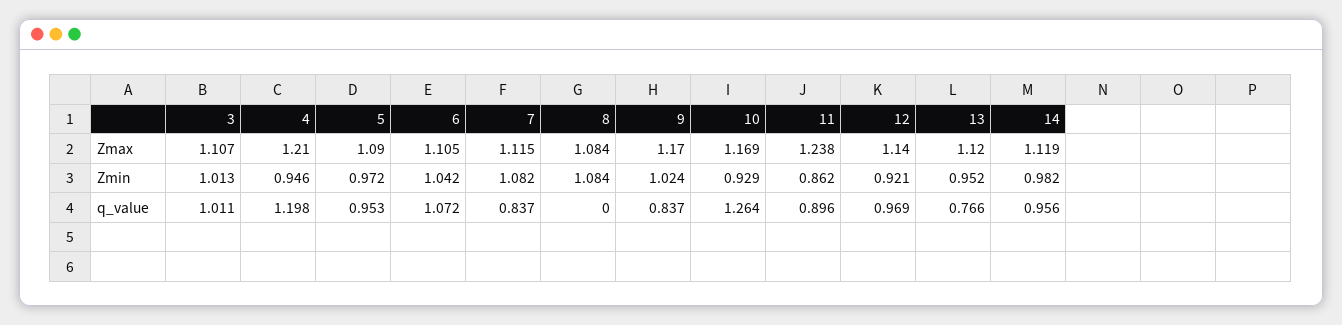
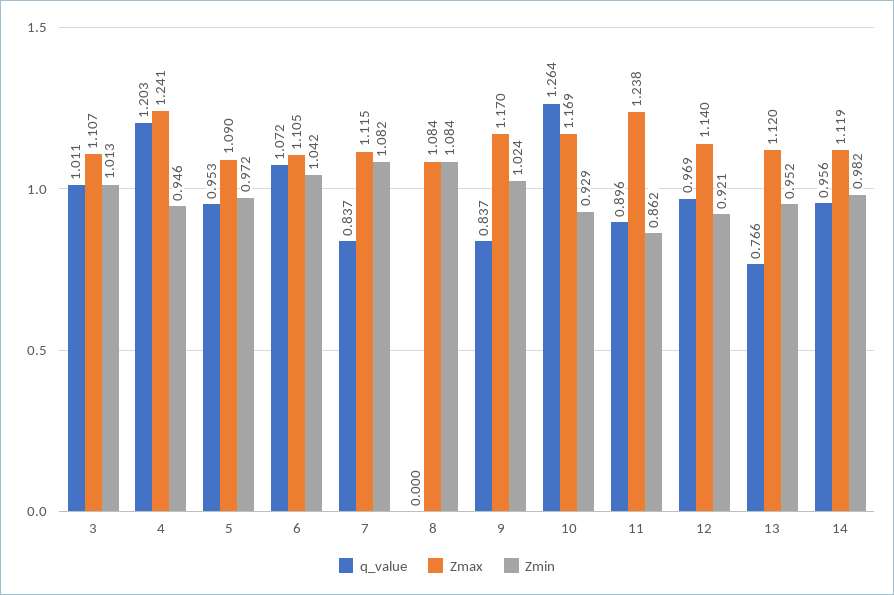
  {
    "Zmax": {
      "3": 1.107,
-     "4": 1.21,
+     "4": 1.241,
      "5": 1.09,
      "6": 1.105,
      "7": 1.115,
      "8": 1.084,
      "9": 1.17,
      "10": 1.169,
      "11": 1.238,
      "12": 1.14,
      "13": 1.12,
      "14": 1.119
    },
    "Zmin": {
      "3": 1.013,
      "4": 0.946,
      "5": 0.972,
      "6": 1.042,
      "7": 1.082,
      "8": 1.084,
      "9": 1.024,
      "10": 0.929,
      "11": 0.862,
      "12": 0.921,
      "13": 0.952,
      "14": 0.982
    },
    "q_value": {
      "3": 1.011,
-     "4": 1.198,
+     "4": 1.203,
      "5": 0.953,
      "6": 1.072,
      "7": 0.837,
      "8": 0,
      "9": 0.837,
      "10": 1.264,
      "11": 0.896,
      "12": 0.969,
      "13": 0.766,
      "14": 0.956
    }
  }

